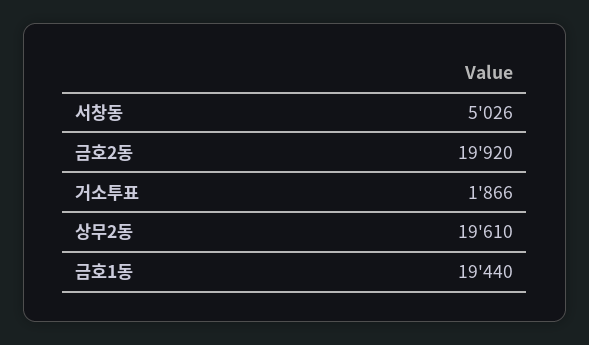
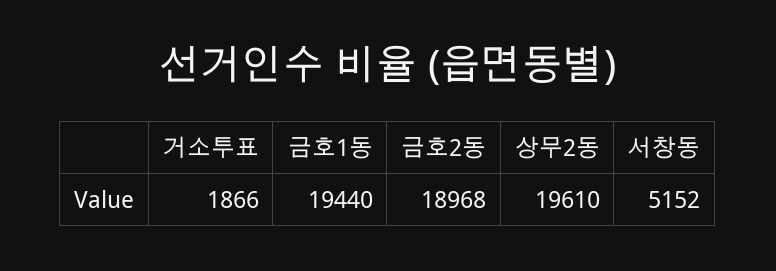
  {
-   "서창동": 5026,
+   "서창동": 5152,
-   "금호2동": 19920,
+   "금호2동": 18968,
    "거소투표": 1866,
    "상무2동": 19610,
    "금호1동": 19440
  }

